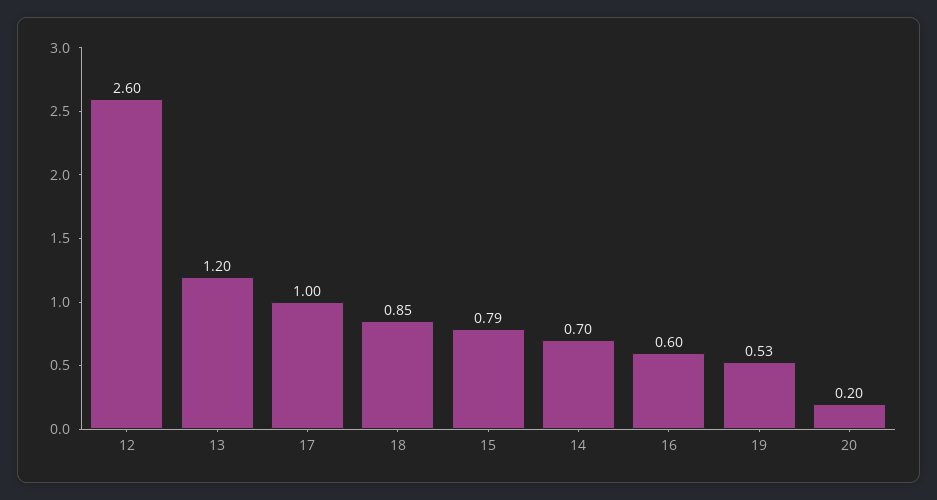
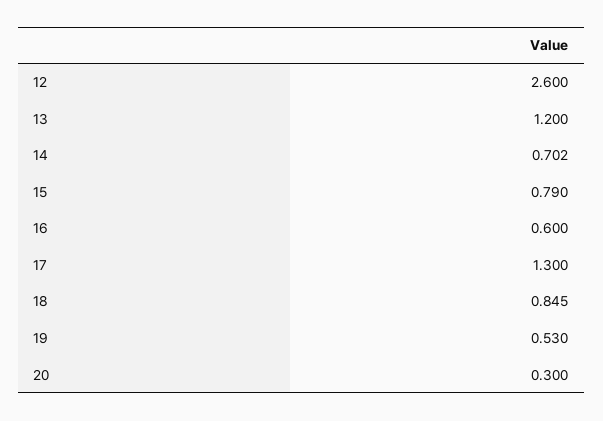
  {
    "12": 2.6,
    "13": 1.2,
-   "17": 1,
+   "17": 1.3,
    "18": 0.845,
    "15": 0.79,
    "14": 0.702,
    "16": 0.6,
    "19": 0.53,
-   "20": 0.2
+   "20": 0.3
  }

